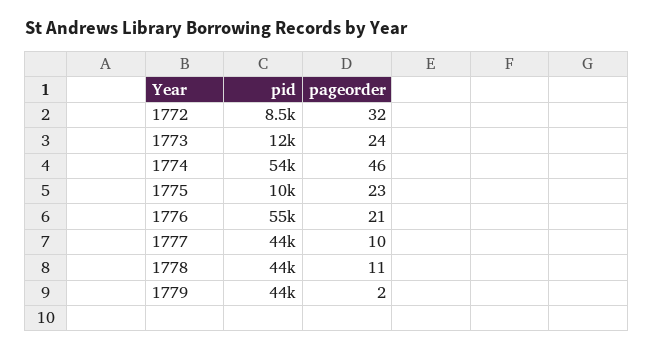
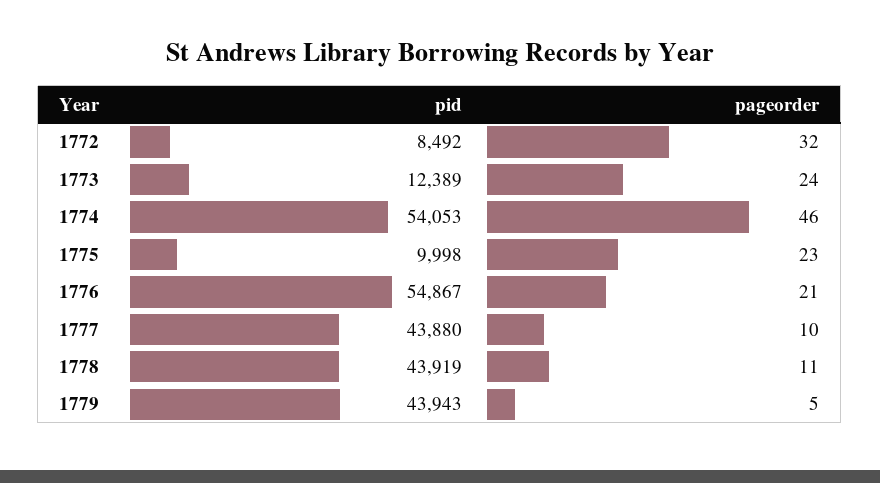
  {
    "pid": {
      "1772": 8492,
      "1773": 12389,
      "1774": 54053,
      "1775": 9998,
      "1776": 54867,
      "1777": 43880,
      "1778": 43919,
      "1779": 43943
    },
    "pageorder": {
      "1772": 32,
      "1773": 24,
      "1774": 46,
      "1775": 23,
      "1776": 21,
      "1777": 10,
      "1778": 11,
-     "1779": 2
+     "1779": 5
    }
  }

